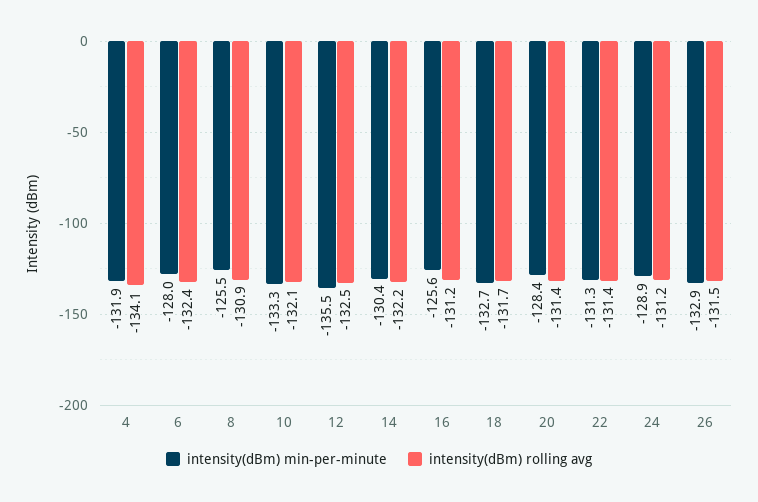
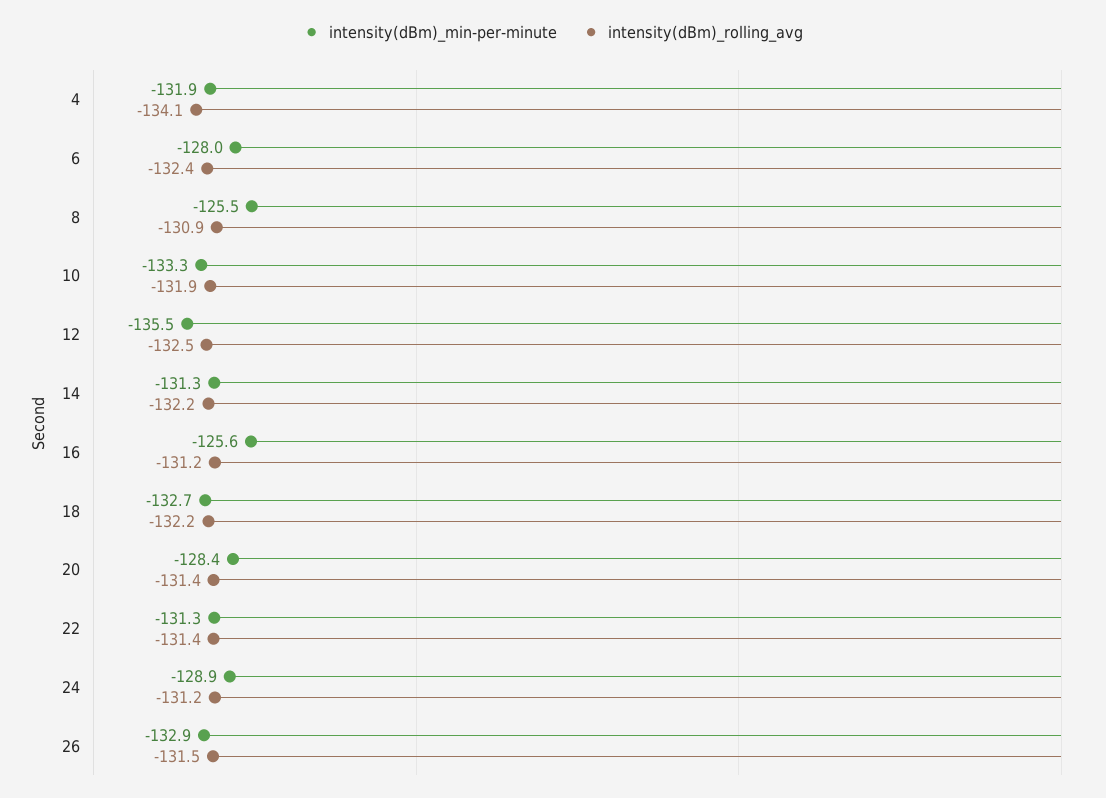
  {
    "intensity(dBm) min-per-minute": {
      "4": -131.9,
      "6": -128,
      "8": -125.5,
      "10": -133.3,
      "12": -135.5,
-     "14": -130.4,
+     "14": -131.3,
      "16": -125.6,
      "18": -132.7,
      "20": -128.4,
      "22": -131.3,
      "24": -128.9,
      "26": -132.9
    },
    "intensity(dBm) rolling avg": {
      "4": -134.1,
      "6": -132.4,
      "8": -130.9,
-     "10": -132.1,
+     "10": -131.9,
      "12": -132.5,
      "14": -132.2,
      "16": -131.2,
-     "18": -131.7,
+     "18": -132.2,
      "20": -131.4,
      "22": -131.4,
      "24": -131.2,
      "26": -131.5
    }
  }

